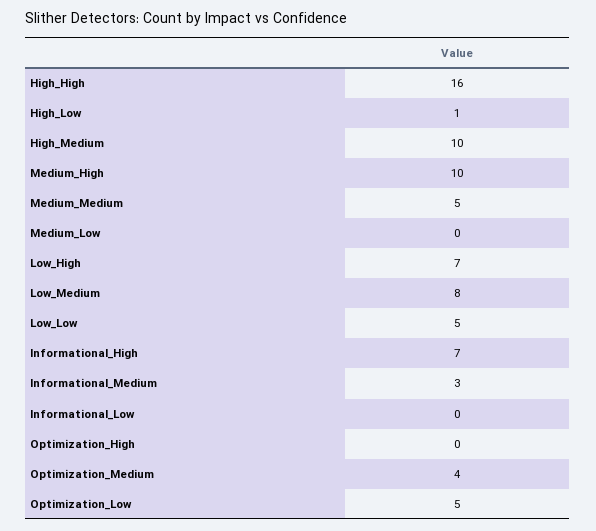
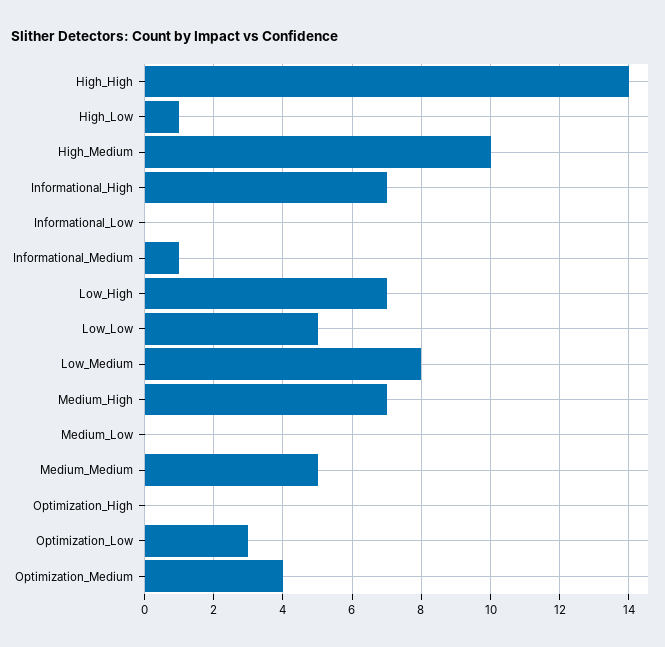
  {
-   "High_High": 16,
+   "High_High": 14,
    "High_Low": 1,
    "High_Medium": 10,
-   "Medium_High": 10,
+   "Medium_High": 7,
    "Medium_Medium": 5,
    "Medium_Low": 0,
    "Low_High": 7,
    "Low_Medium": 8,
    "Low_Low": 5,
    "Informational_High": 7,
-   "Informational_Medium": 3,
+   "Informational_Medium": 1,
    "Informational_Low": 0,
    "Optimization_High": 0,
    "Optimization_Medium": 4,
-   "Optimization_Low": 5
+   "Optimization_Low": 3
  }

